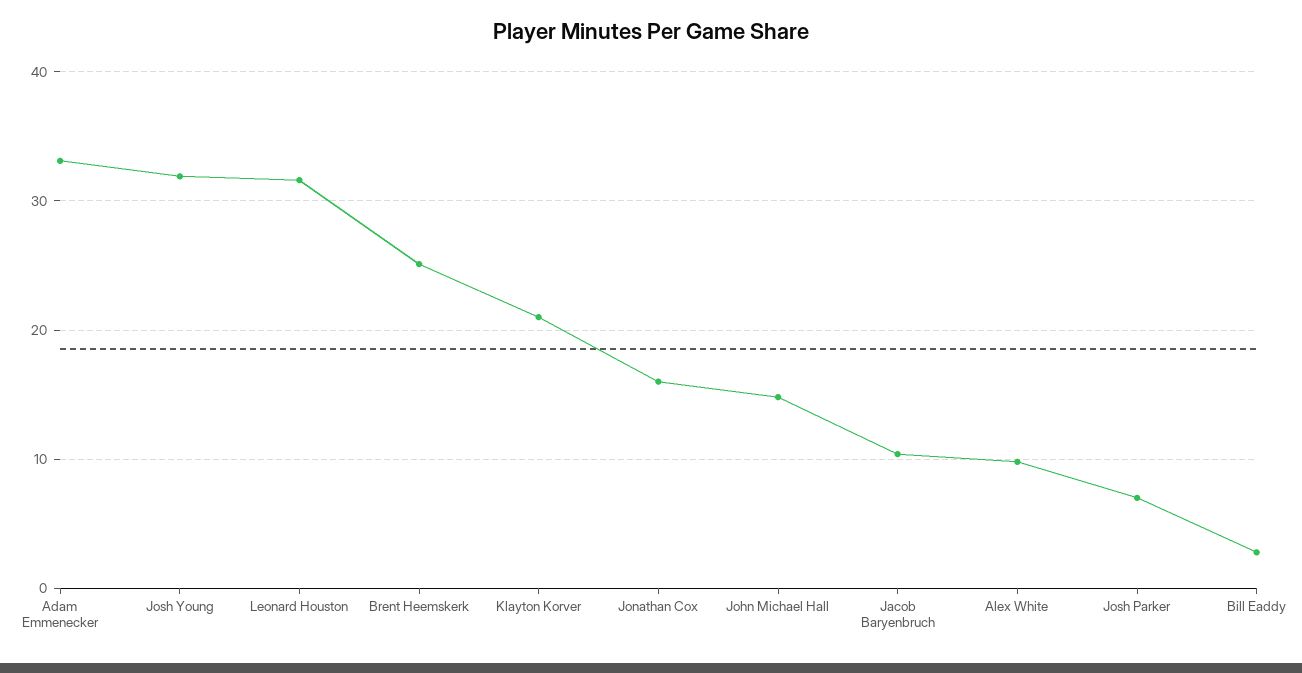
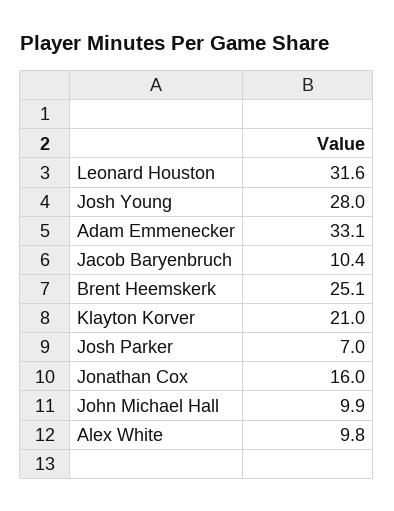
  {
    "Adam Emmenecker": 33.1,
-   "Josh Young": 32,
+   "Josh Young": 28,
    "Leonard Houston": 31.6,
    "Brent Heemskerk": 25.1,
    "Klayton Korver": 21,
    "Jonathan Cox": 16,
-   "John Michael Hall": 15,
+   "John Michael Hall": 9.9,
    "Jacob Baryenbruch": 10.4,
    "Alex White": 9.8,
-   "Josh Parker": 7,
+   "Josh Parker": 7
-   "Bill Eaddy": 3
  }

